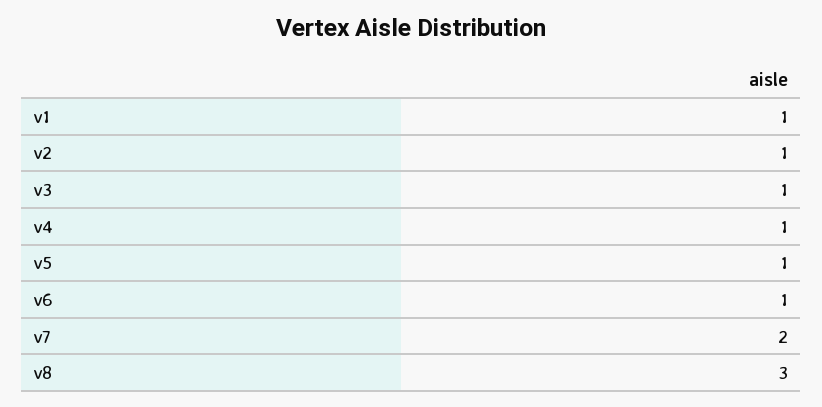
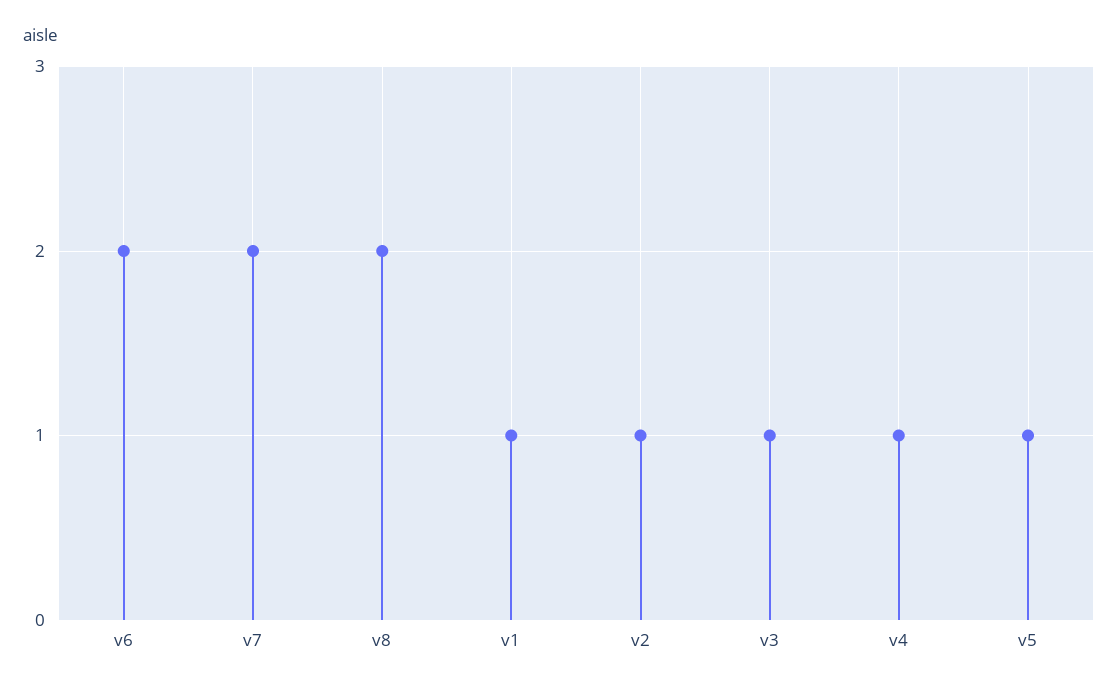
  {
    "v1": 1,
    "v2": 1,
    "v3": 1,
    "v4": 1,
    "v5": 1,
-   "v6": 1,
+   "v6": 2,
    "v7": 2,
-   "v8": 3
+   "v8": 2
  }

